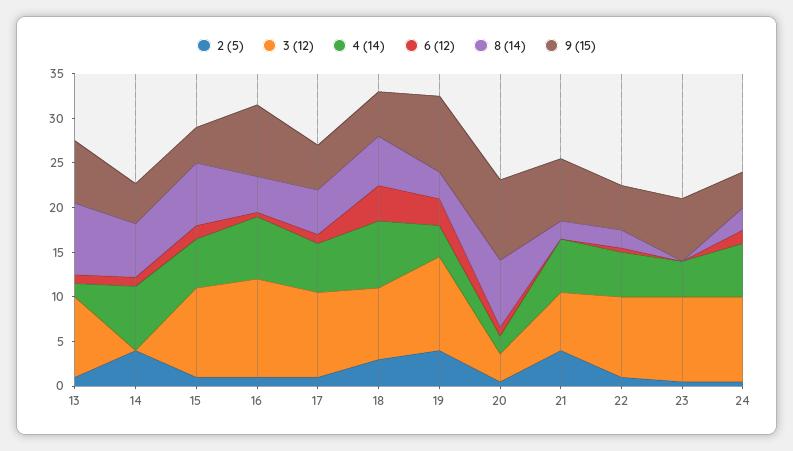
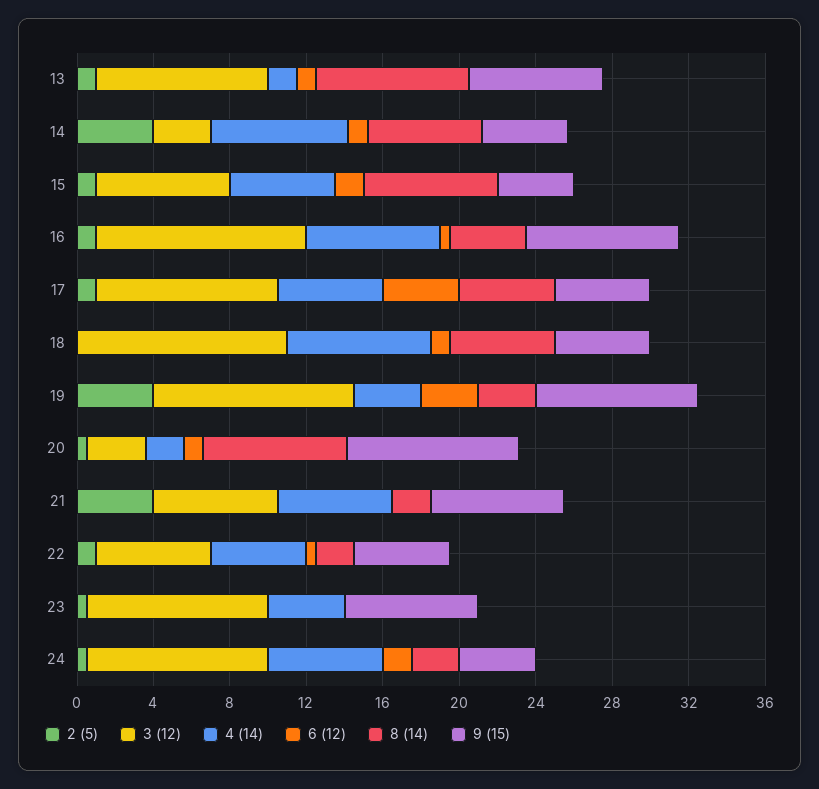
  {
    "2 (5)": {
      "13": 1,
      "14": 4,
      "15": 1,
      "16": 1,
      "17": 1,
-     "18": 3,
+     "18": 0,
      "19": 4,
      "20": 1,
      "21": 4,
      "22": 1,
      "23": 1,
      "24": 1
    },
    "3 (12)": {
      "13": 9,
-     "14": 0,
+     "14": 3,
-     "15": 10,
+     "15": 7,
      "16": 11,
      "17": 10,
-     "18": 8,
+     "18": 11,
      "19": 11,
      "20": 3,
      "21": 7,
-     "22": 9,
+     "22": 6,
      "23": 10,
      "24": 10
    },
    "4 (14)": {
      "13": 2,
      "14": 7,
      "15": 6,
      "16": 7,
      "17": 6,
      "18": 8,
      "19": 4,
      "20": 2,
      "21": 6,
      "22": 5,
      "23": 4,
      "24": 6
    },
    "6 (12)": {
      "13": 1,
      "14": 1,
      "15": 2,
      "16": 1,
-     "17": 1,
+     "17": 4,
-     "18": 4,
+     "18": 1,
      "19": 3,
      "20": 1,
      "21": 0,
      "22": 1,
      "23": 0,
      "24": 2
    },
    "8 (14)": {
      "13": 8,
      "14": 6,
      "15": 7,
      "16": 4,
      "17": 5,
      "18": 6,
      "19": 3,
      "20": 8,
      "21": 2,
      "22": 2,
      "23": 0,
      "24": 3
    },
    "9 (15)": {
      "13": 7,
      "14": 5,
      "15": 4,
      "16": 8,
      "17": 5,
      "18": 5,
      "19": 9,
      "20": 9,
      "21": 7,
      "22": 5,
      "23": 7,
      "24": 4
    }
  }

